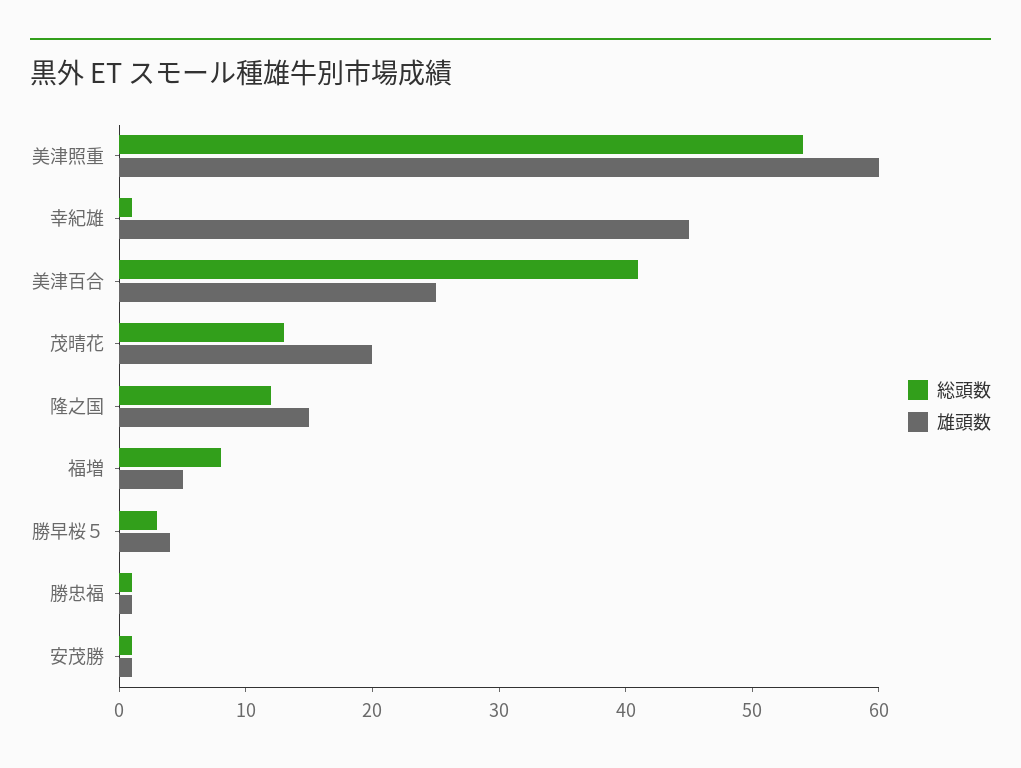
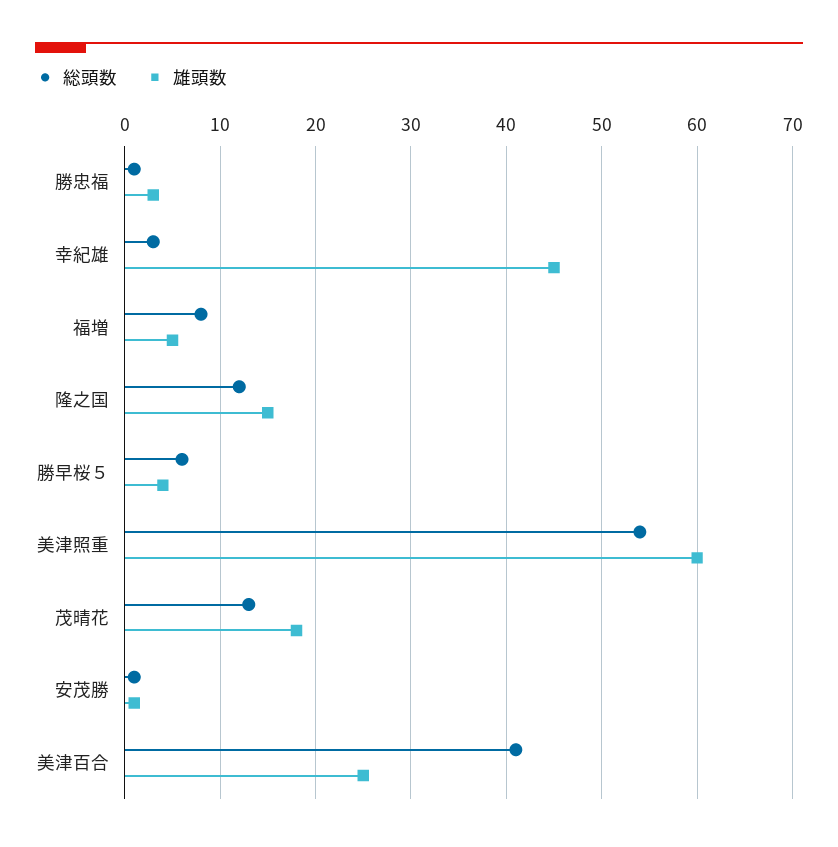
  {
    "総頭数": {
      "美津照重": 54,
-     "幸紀雄": 1,
+     "幸紀雄": 3,
      "美津百合": 41,
      "茂晴花": 13,
      "隆之国": 12,
      "福増": 8,
-     "勝早桜５": 3,
+     "勝早桜５": 6,
      "勝忠福": 1,
      "安茂勝": 1
    },
    "雄頭数": {
      "美津照重": 60,
      "幸紀雄": 45,
      "美津百合": 25,
-     "茂晴花": 20,
+     "茂晴花": 18,
      "隆之国": 15,
      "福増": 5,
      "勝早桜５": 4,
-     "勝忠福": 1,
+     "勝忠福": 3,
      "安茂勝": 1
    }
  }

